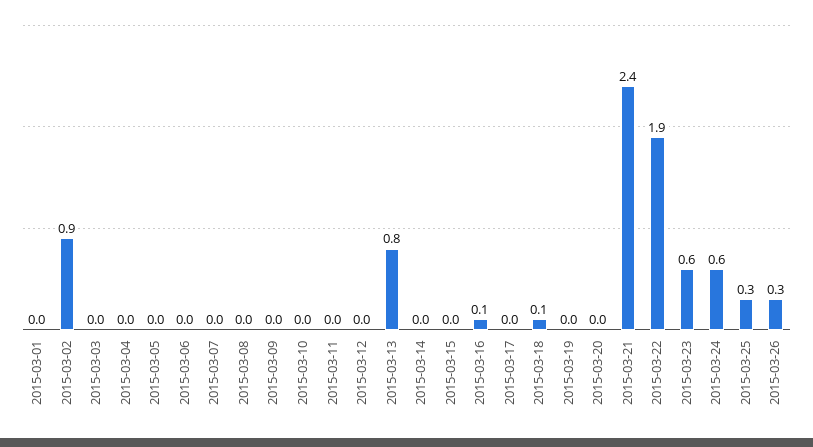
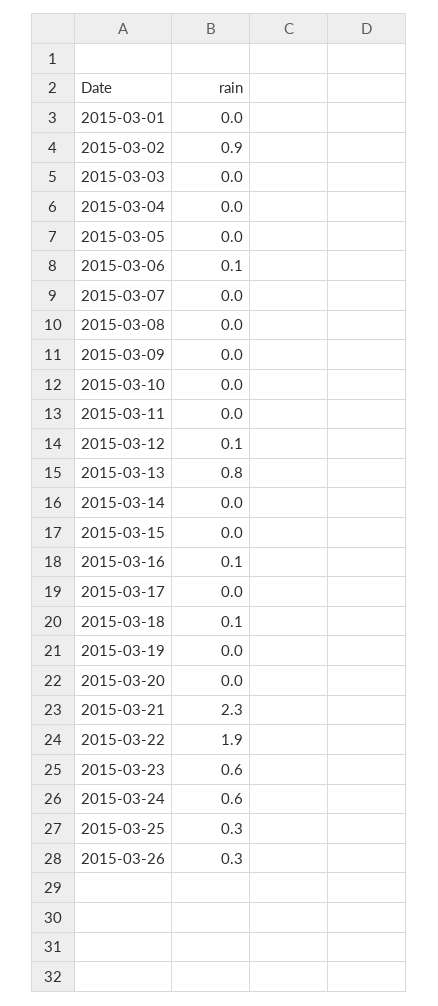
  {
    "2015-03-01": 0,
    "2015-03-02": 0.9,
    "2015-03-03": 0,
    "2015-03-04": 0,
    "2015-03-05": 0,
-   "2015-03-06": 0,
+   "2015-03-06": 0.1,
    "2015-03-07": 0,
    "2015-03-08": 0,
    "2015-03-09": 0,
    "2015-03-10": 0,
    "2015-03-11": 0,
-   "2015-03-12": 0,
+   "2015-03-12": 0.1,
    "2015-03-13": 0.8,
    "2015-03-14": 0,
    "2015-03-15": 0,
    "2015-03-16": 0.1,
    "2015-03-17": 0,
    "2015-03-18": 0.1,
    "2015-03-19": 0,
    "2015-03-20": 0,
-   "2015-03-21": 2.4,
+   "2015-03-21": 2.3,
    "2015-03-22": 1.9,
    "2015-03-23": 0.6,
    "2015-03-24": 0.6,
    "2015-03-25": 0.3,
    "2015-03-26": 0.3
  }

